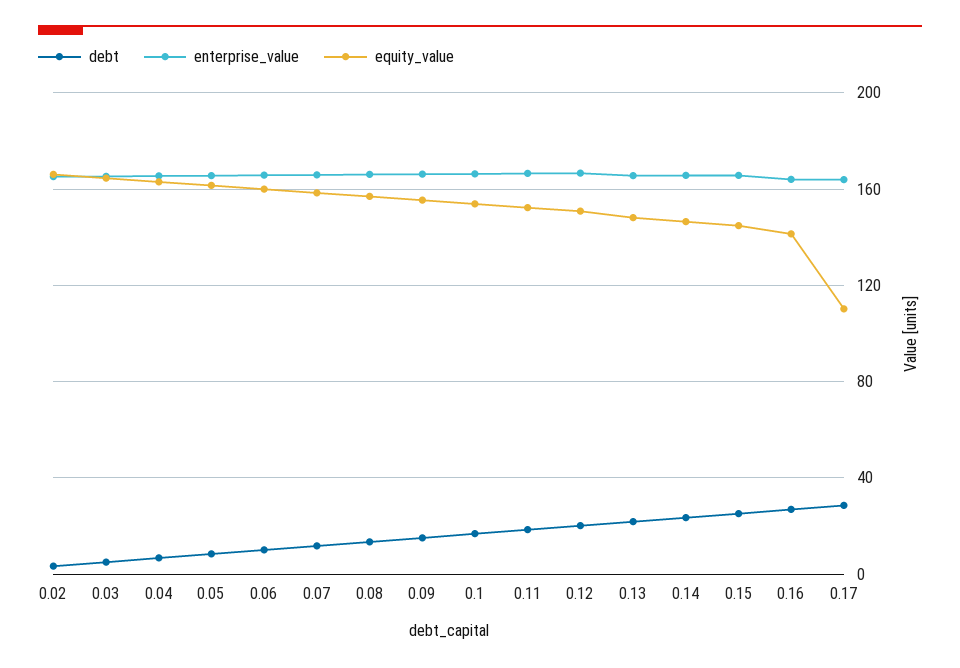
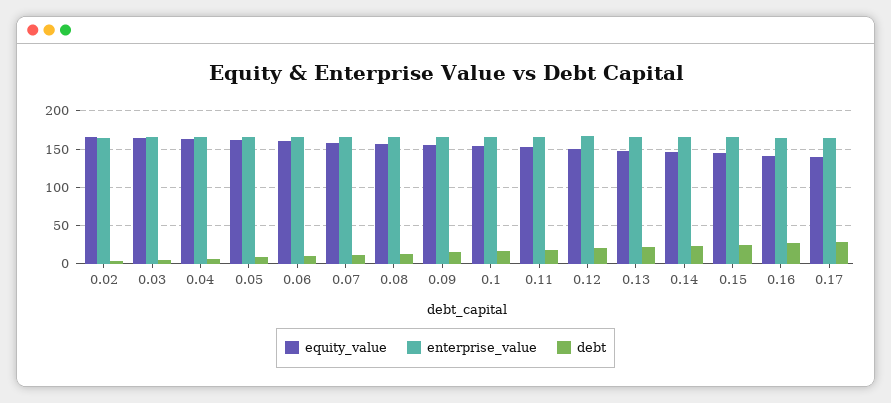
  {
    "debt": {
      "0.02": 5,
      "0.03": 5,
      "0.04": 5,
      "0.05": 10,
      "0.06": 10,
      "0.07": 10,
      "0.08": 15,
      "0.09": 15,
      "0.1": 15,
      "0.11": 20,
      "0.12": 20,
      "0.13": 20,
      "0.14": 25,
      "0.15": 25,
      "0.16": 25,
      "0.17": 30
    },
    "enterprise_value": {
      "0.02": 165,
      "0.03": 165,
      "0.04": 165,
      "0.05": 165,
      "0.06": 165,
      "0.07": 165,
      "0.08": 165,
      "0.09": 165,
      "0.1": 165,
      "0.11": 165,
      "0.12": 165,
      "0.13": 165,
      "0.14": 165,
      "0.15": 165,
      "0.16": 165,
      "0.17": 165
    },
    "equity_value": {
      "0.02": 165,
      "0.03": 165,
      "0.04": 165,
      "0.05": 160,
      "0.06": 160,
      "0.07": 160,
      "0.08": 155,
      "0.09": 155,
      "0.1": 155,
      "0.11": 150,
      "0.12": 150,
      "0.13": 150,
      "0.14": 145,
      "0.15": 145,
      "0.16": 140,
-     "0.17": 110
+     "0.17": 140
    }
  }

